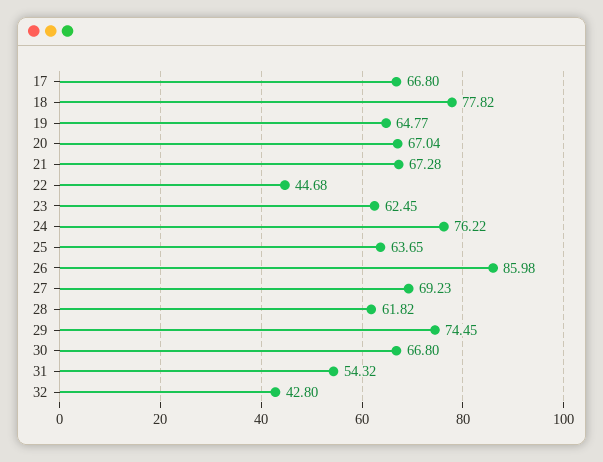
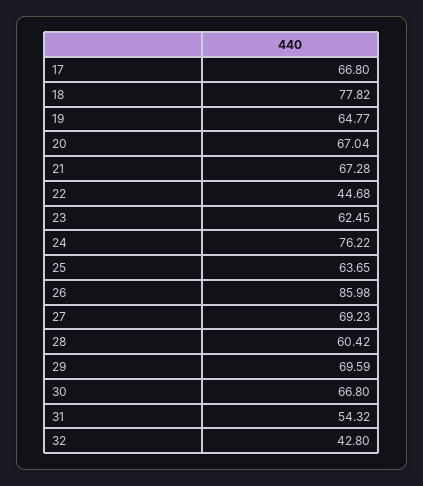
  {
    "17": 66.8,
    "18": 77.82,
    "19": 64.77,
    "20": 67.04,
    "21": 67.28,
    "22": 44.68,
    "23": 62.45,
    "24": 76.22,
    "25": 63.65,
    "26": 85.98,
    "27": 69.23,
-   "28": 61.82,
+   "28": 60.42,
-   "29": 74.45,
+   "29": 69.59,
    "30": 66.8,
    "31": 54.32,
    "32": 42.8
  }

